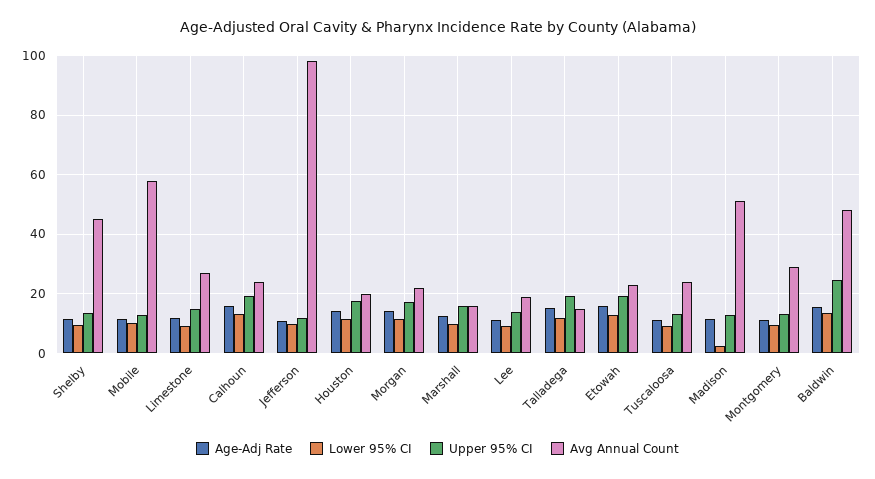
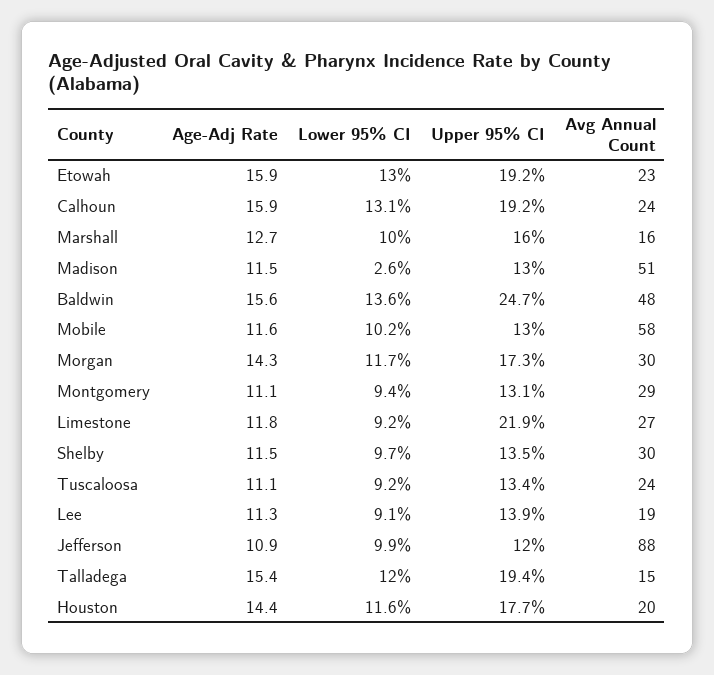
  {
    "Age-Adj Rate": {
      "Shelby": 11.5,
      "Mobile": 11.6,
      "Limestone": 11.8,
      "Calhoun": 15.9,
      "Jefferson": 10.9,
      "Houston": 14.4,
      "Morgan": 14.3,
      "Marshall": 12.7,
      "Lee": 11.3,
      "Talladega": 15.4,
      "Etowah": 15.9,
      "Tuscaloosa": 11.1,
      "Madison": 11.5,
      "Montgomery": 11.1,
      "Baldwin": 15.6
    },
    "Lower 95% CI": {
      "Shelby": 9.7,
      "Mobile": 10.2,
      "Limestone": 9.2,
      "Calhoun": 13.1,
      "Jefferson": 9.9,
      "Houston": 11.6,
      "Morgan": 11.7,
      "Marshall": 10,
      "Lee": 9.1,
      "Talladega": 12,
      "Etowah": 13,
      "Tuscaloosa": 9.2,
      "Madison": 2.6,
      "Montgomery": 9.4,
      "Baldwin": 13.6
    },
    "Upper 95% CI": {
      "Shelby": 13.5,
      "Mobile": 13,
-     "Limestone": 15,
+     "Limestone": 21.9,
      "Calhoun": 19.2,
      "Jefferson": 12,
      "Houston": 17.7,
      "Morgan": 17.3,
      "Marshall": 16,
      "Lee": 13.9,
      "Talladega": 19.4,
      "Etowah": 19.2,
      "Tuscaloosa": 13.4,
      "Madison": 13,
      "Montgomery": 13.1,
      "Baldwin": 24.7
    },
    "Avg Annual Count": {
-     "Shelby": 45,
+     "Shelby": 30,
      "Mobile": 58,
      "Limestone": 27,
      "Calhoun": 24,
-     "Jefferson": 97.5,
+     "Jefferson": 88,
      "Houston": 20,
-     "Morgan": 22.5,
+     "Morgan": 30,
      "Marshall": 16,
      "Lee": 19,
      "Talladega": 15,
      "Etowah": 23,
      "Tuscaloosa": 24,
      "Madison": 51,
      "Montgomery": 29,
      "Baldwin": 48
    }
  }

